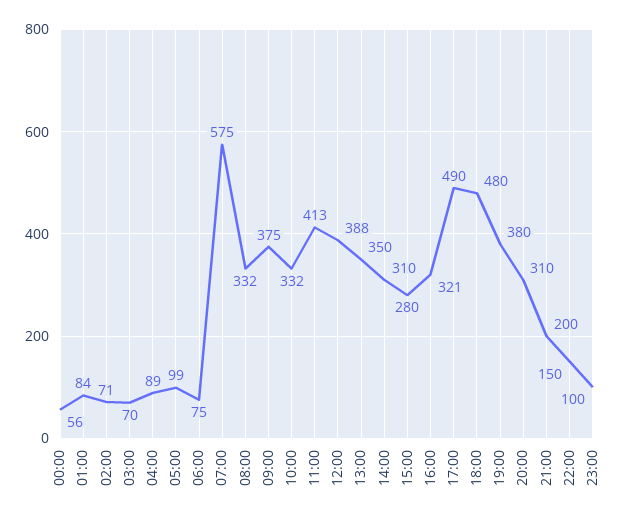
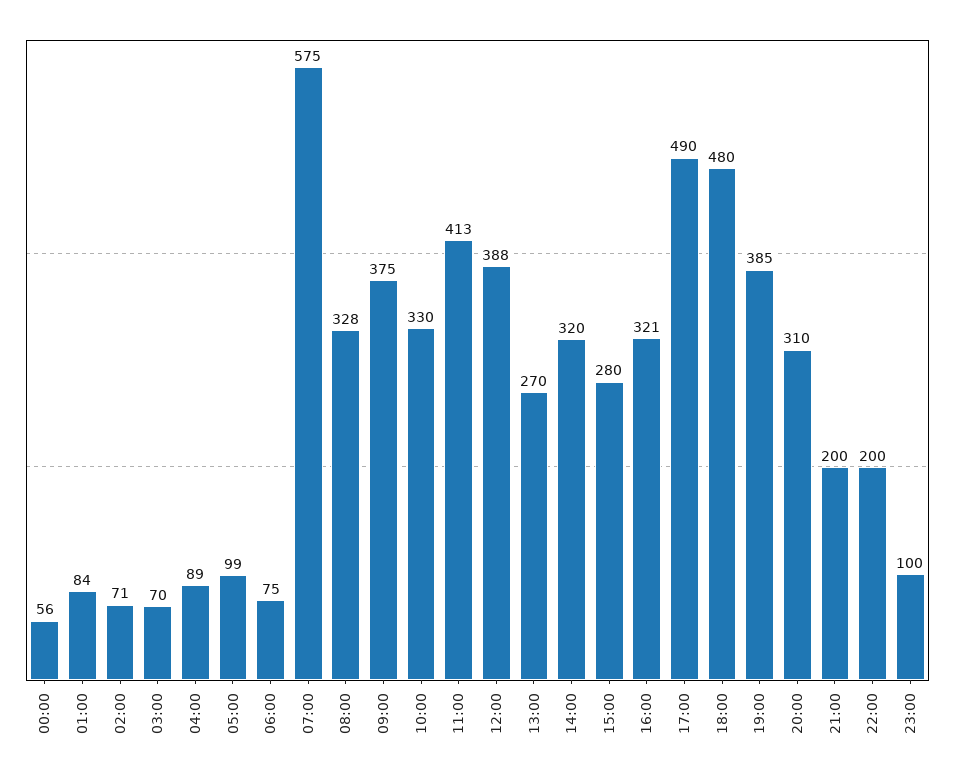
  {
    "00:00": 56,
    "01:00": 84,
    "02:00": 71,
    "03:00": 70,
    "04:00": 89,
    "05:00": 99,
    "06:00": 75,
    "07:00": 575,
-   "08:00": 332,
+   "08:00": 328,
    "09:00": 375,
-   "10:00": 332,
+   "10:00": 330,
    "11:00": 413,
    "12:00": 388,
-   "13:00": 350,
+   "13:00": 270,
-   "14:00": 310,
+   "14:00": 320,
    "15:00": 280,
    "16:00": 321,
    "17:00": 490,
    "18:00": 480,
-   "19:00": 380,
+   "19:00": 385,
    "20:00": 310,
    "21:00": 200,
-   "22:00": 150,
+   "22:00": 200,
    "23:00": 100
  }

